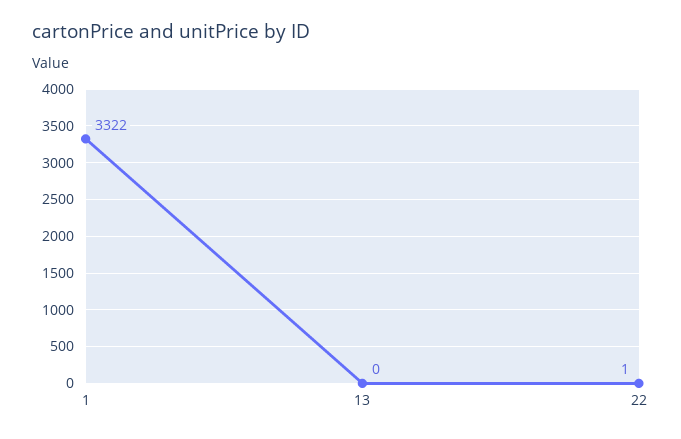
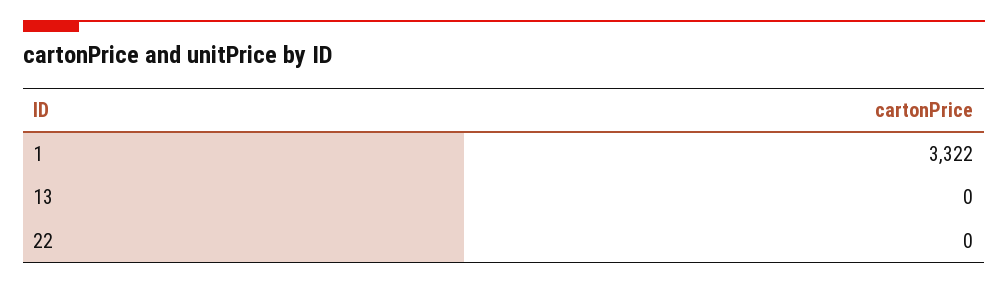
  {
    "1": 3322,
    "13": 0,
-   "22": 1
+   "22": 0
  }

